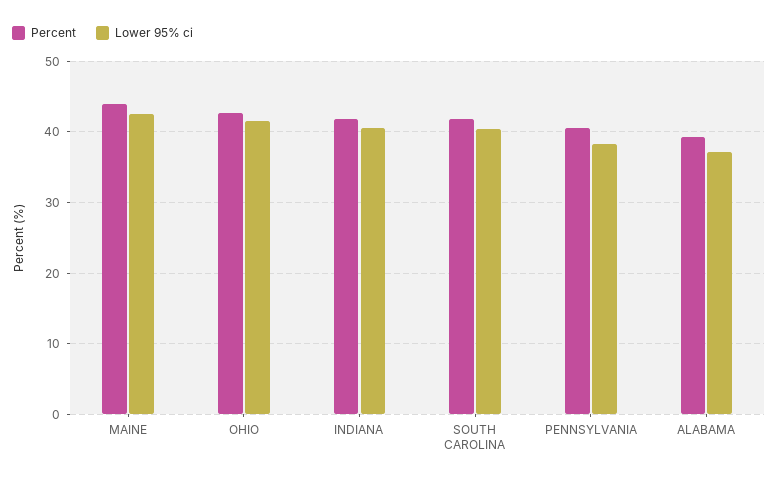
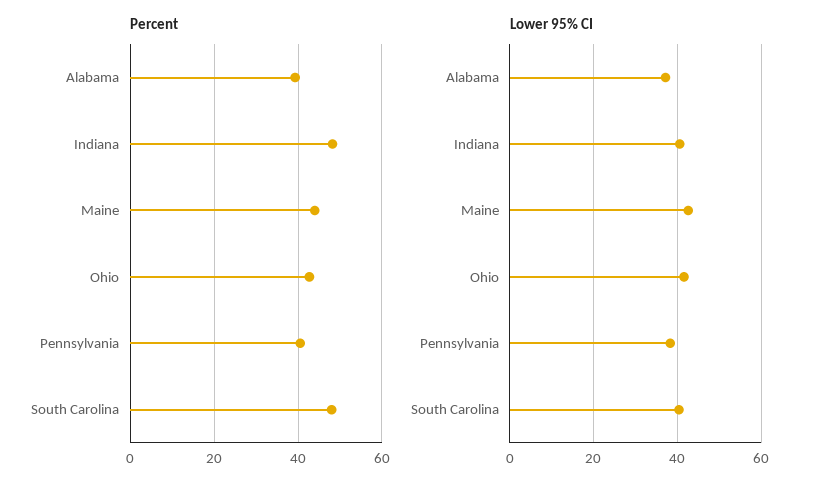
  {
    "Percent": {
      "MAINE": 44,
      "OHIO": 43,
-     "INDIANA": 42,
+     "INDIANA": 48,
-     "SOUTH CAROLINA": 42,
+     "SOUTH CAROLINA": 48,
      "PENNSYLVANIA": 41,
      "ALABAMA": 39
    },
    "Lower 95% ci": {
      "MAINE": 43,
      "OHIO": 42,
      "INDIANA": 41,
      "SOUTH CAROLINA": 40,
      "PENNSYLVANIA": 38,
      "ALABAMA": 37
    }
  }

